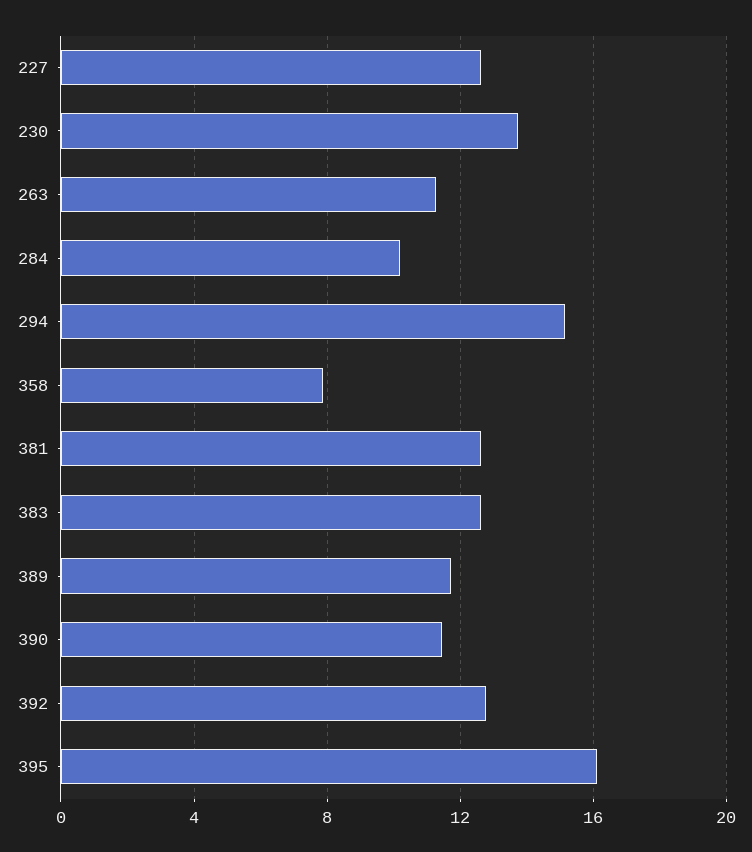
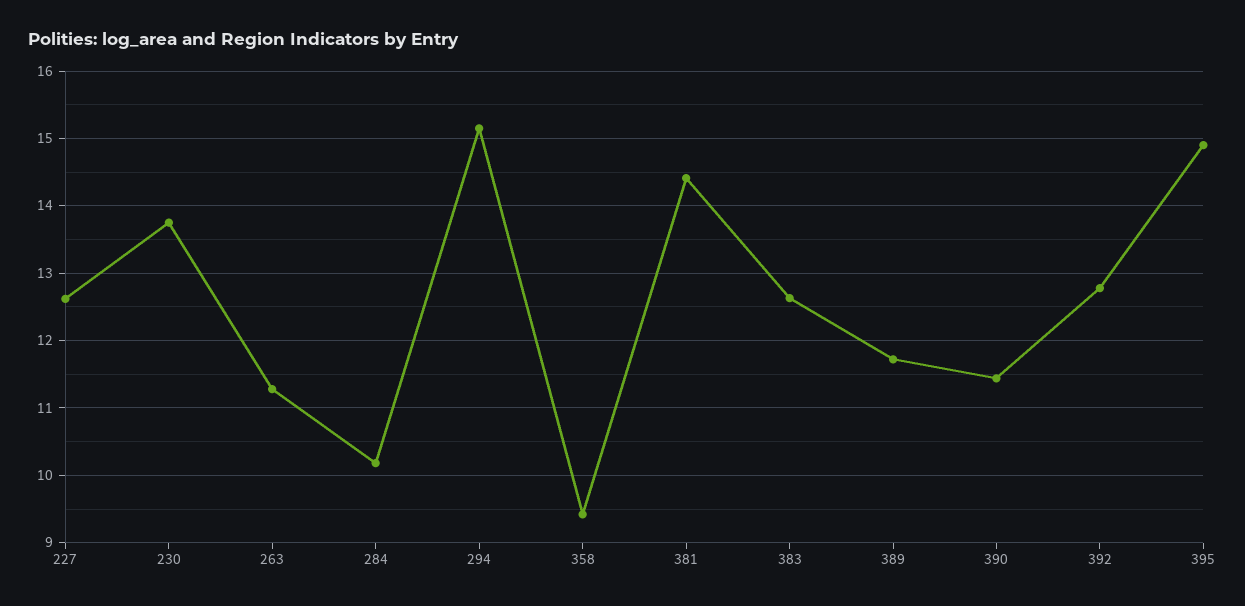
  {
    "227": 12.6,
    "230": 13.8,
    "263": 11.3,
    "284": 10.2,
    "294": 15.2,
-   "358": 8,
+   "358": 9.4,
-   "381": 12.5,
+   "381": 14.4,
    "383": 12.6,
    "389": 11.7,
    "390": 11.4,
    "392": 12.8,
-   "395": 16
+   "395": 14.9
  }

